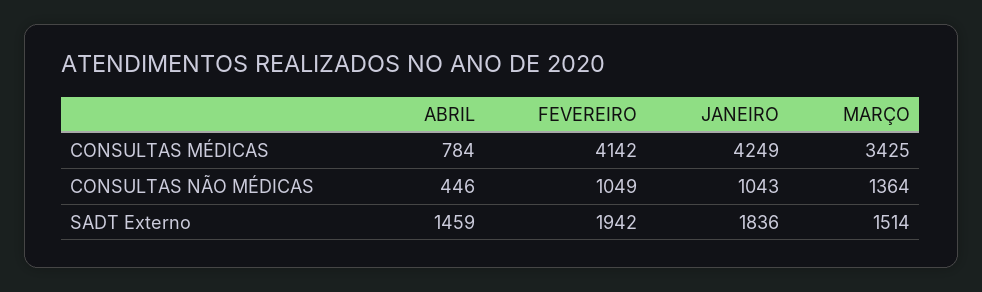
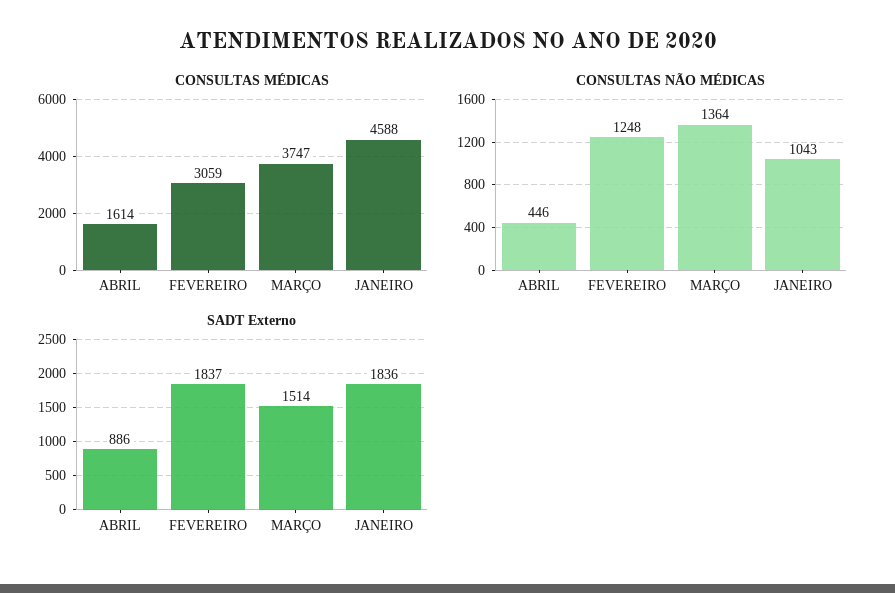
  {
    "CONSULTAS MÉDICAS": {
-     "ABRIL": 784,
+     "ABRIL": 1614,
-     "FEVEREIRO": 4142,
+     "FEVEREIRO": 3059,
-     "JANEIRO": 4249,
+     "JANEIRO": 4588,
-     "MARÇO": 3425
+     "MARÇO": 3747
    },
    "CONSULTAS NÃO MÉDICAS": {
      "ABRIL": 446,
-     "FEVEREIRO": 1049,
+     "FEVEREIRO": 1248,
      "JANEIRO": 1043,
      "MARÇO": 1364
    },
    "SADT Externo": {
-     "ABRIL": 1459,
+     "ABRIL": 886,
-     "FEVEREIRO": 1942,
+     "FEVEREIRO": 1837,
      "JANEIRO": 1836,
      "MARÇO": 1514
    }
  }

